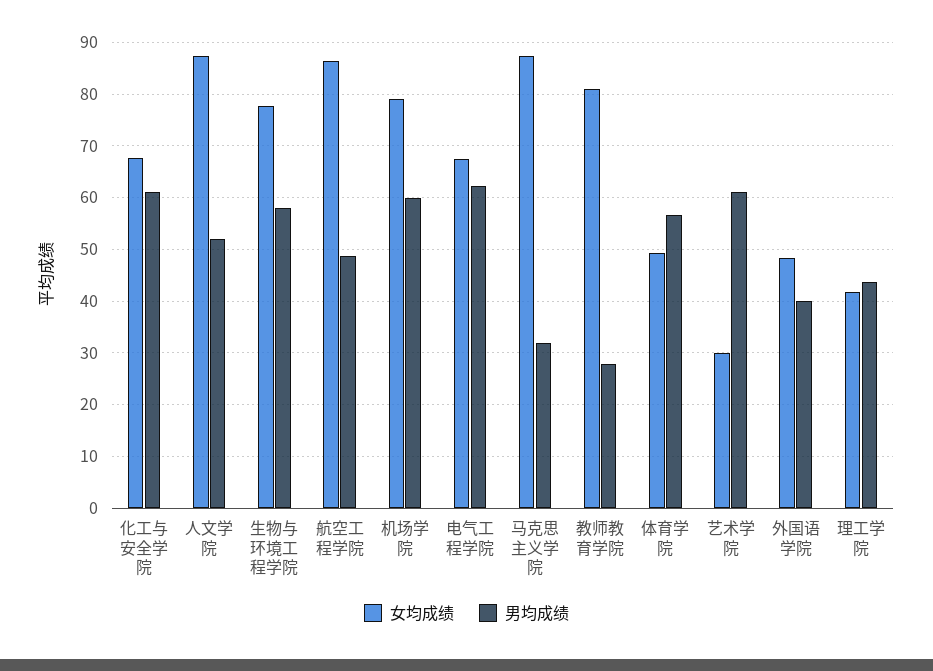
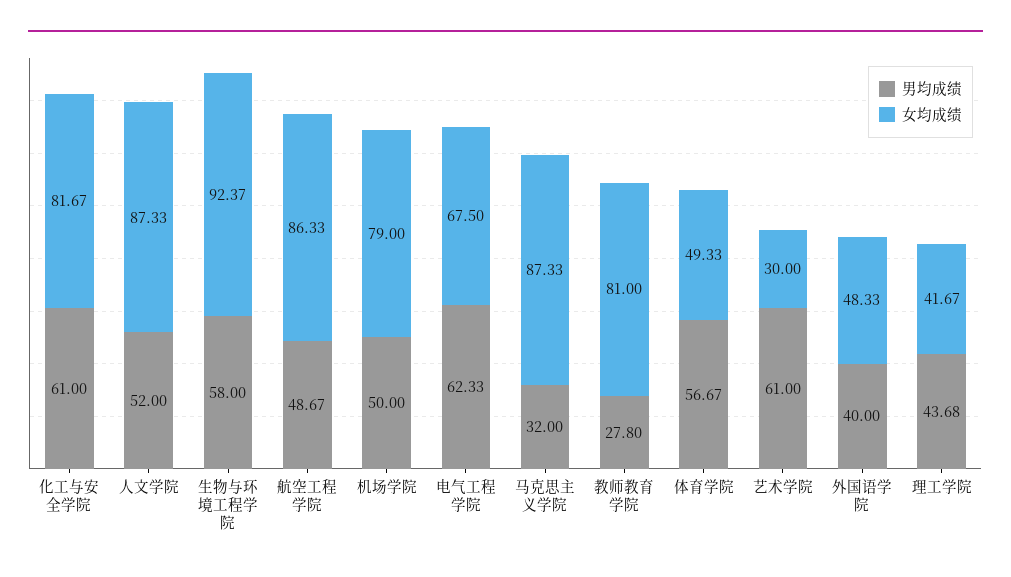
  {
    "女均成绩": {
-     "化工与安全学院": 68,
+     "化工与安全学院": 81.67,
      "人文学院": 87.33,
-     "生物与环境工程学院": 78,
+     "生物与环境工程学院": 92.37,
      "航空工程学院": 86.33,
      "机场学院": 79,
      "电气工程学院": 67.5,
      "马克思主义学院": 87.33,
      "教师教育学院": 81,
      "体育学院": 49.33,
      "艺术学院": 30,
      "外国语学院": 48.33,
      "理工学院": 41.67
    },
    "男均成绩": {
      "化工与安全学院": 61,
      "人文学院": 52,
      "生物与环境工程学院": 58,
      "航空工程学院": 48.67,
-     "机场学院": 60,
+     "机场学院": 50,
      "电气工程学院": 62.33,
      "马克思主义学院": 32,
      "教师教育学院": 27.8,
      "体育学院": 56.67,
      "艺术学院": 61,
      "外国语学院": 40,
      "理工学院": 43.68
    }
  }

